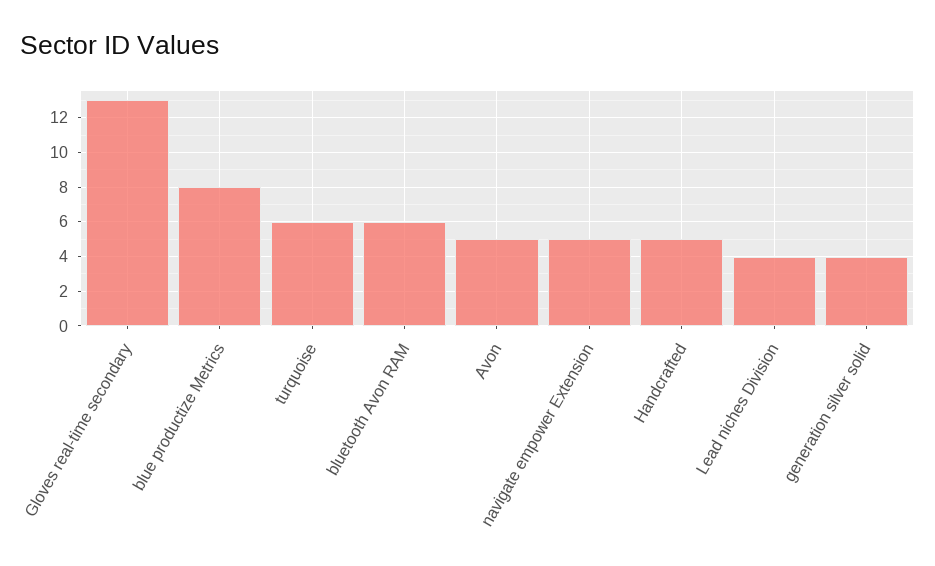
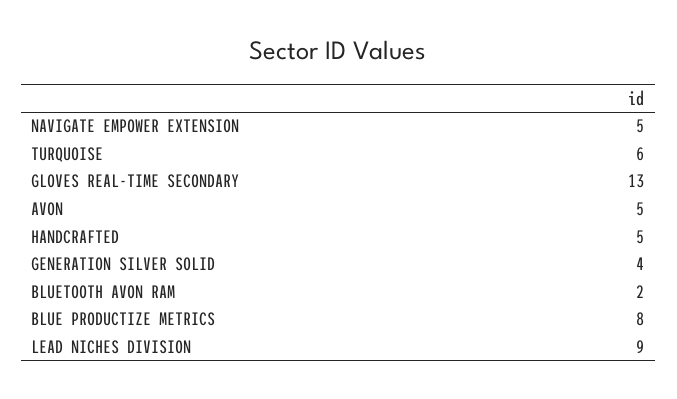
  {
    "Gloves real-time secondary": 13,
    "blue productize Metrics": 8,
    "turquoise": 6,
-   "bluetooth Avon RAM": 6,
+   "bluetooth Avon RAM": 2,
    "Avon": 5,
    "navigate empower Extension": 5,
    "Handcrafted": 5,
-   "Lead niches Division": 4,
+   "Lead niches Division": 9,
    "generation silver solid": 4
  }

